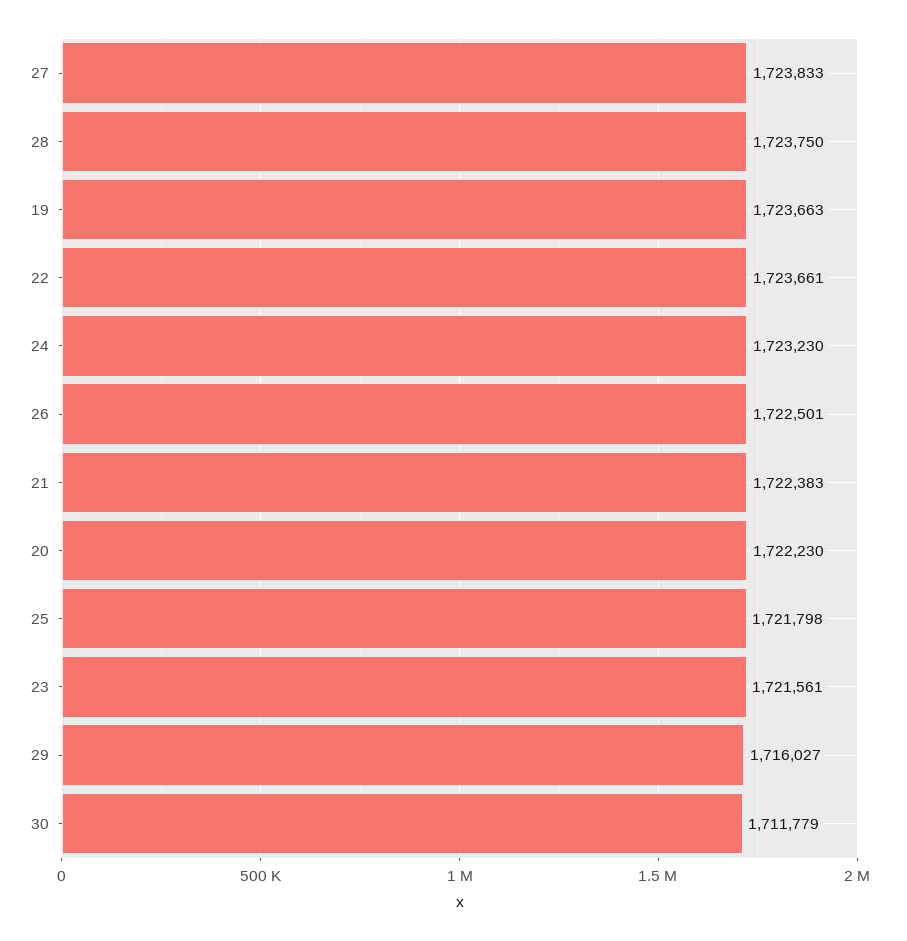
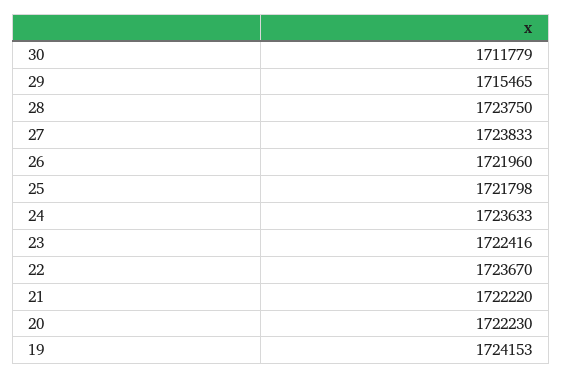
  {
    "27": 1723833,
    "28": 1723750,
-   "19": 1723663,
+   "19": 1724153,
-   "22": 1723661,
+   "22": 1723670,
-   "24": 1723230,
+   "24": 1723633,
-   "26": 1722501,
+   "26": 1721960,
-   "21": 1722383,
+   "21": 1722220,
    "20": 1722230,
    "25": 1721798,
-   "23": 1721561,
+   "23": 1722416,
-   "29": 1716027,
+   "29": 1715465,
    "30": 1711779
  }

